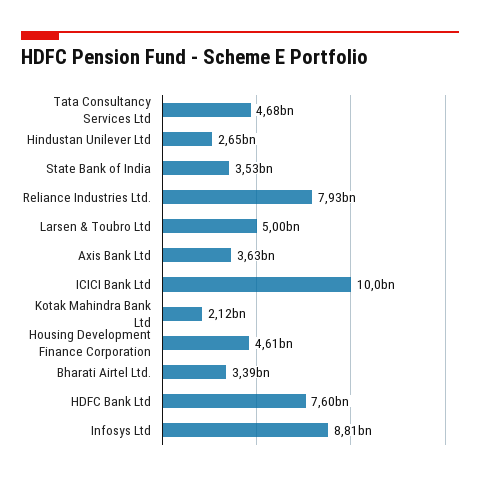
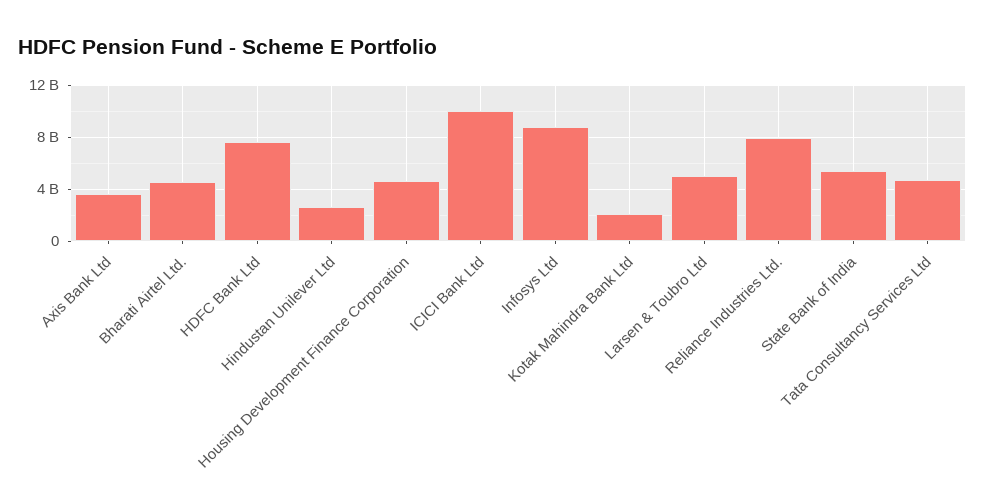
  {
    "Tata Consultancy Services Ltd": 4680000000,
    "Hindustan Unilever Ltd": 2650000000,
-   "State Bank of India": 3530000000,
+   "State Bank of India": 5500000000,
    "Reliance Industries Ltd.": 7930000000,
    "Larsen & Toubro Ltd": 5000000000,
    "Axis Bank Ltd": 3630000000,
    "ICICI Bank Ltd": 10000000000,
    "Kotak Mahindra Bank Ltd": 2120000000,
    "Housing Development Finance Corporation": 4610000000,
-   "Bharati Airtel Ltd.": 3390000000,
+   "Bharati Airtel Ltd.": 4500000000,
    "HDFC Bank Ltd": 7600000000,
    "Infosys Ltd": 8810000000
  }

